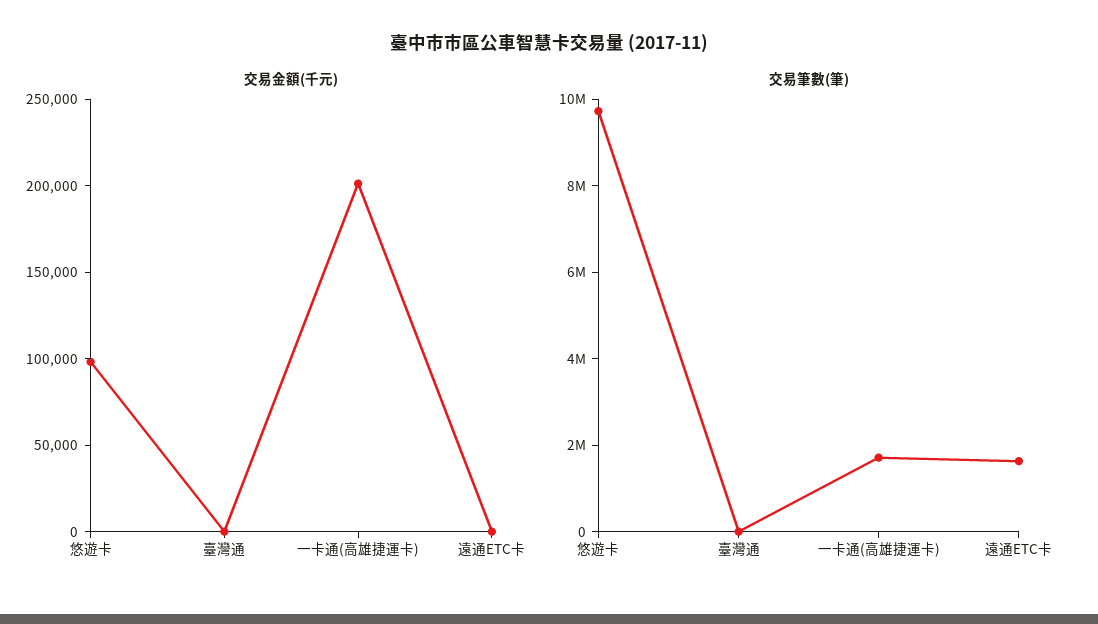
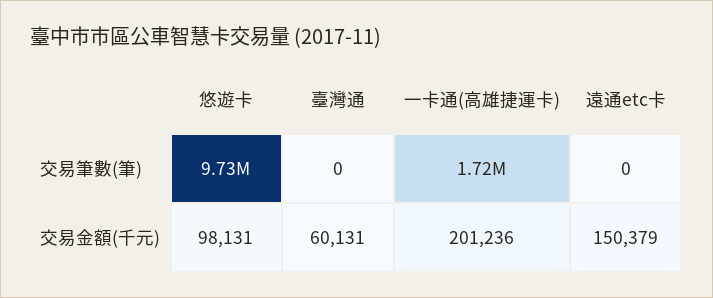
  {
    "交易金額(千元)": {
      "悠遊卡": 98131,
-     "臺灣通": 0,
+     "臺灣通": 60131,
      "一卡通(高雄捷運卡)": 201236,
-     "遠通ETC卡": 0
+     "遠通ETC卡": 150379
    },
    "交易筆數(筆)": {
      "悠遊卡": 9730000,
      "臺灣通": 0,
      "一卡通(高雄捷運卡)": 1720000,
-     "遠通ETC卡": 1500000
+     "遠通ETC卡": 0
    }
  }

